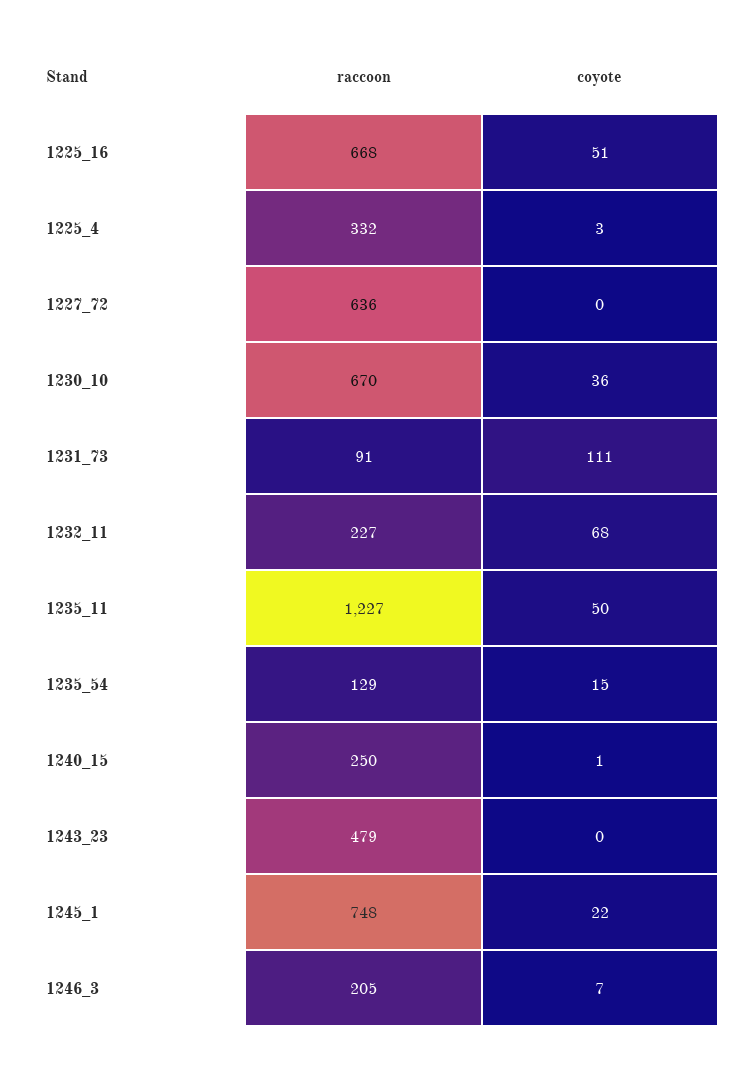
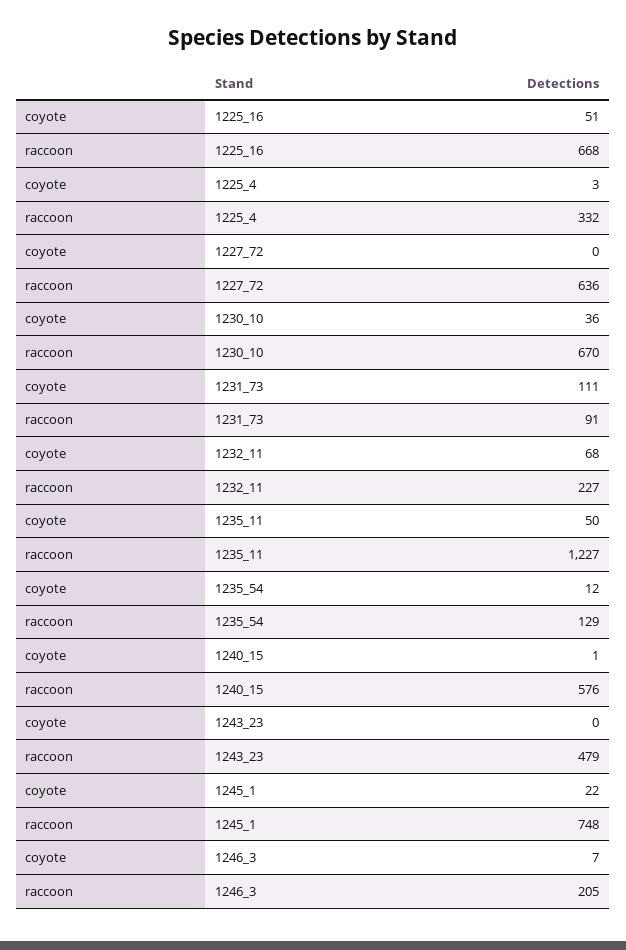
  {
    "raccoon": {
      "1225_16": 668,
      "1225_4": 332,
      "1227_72": 636,
      "1230_10": 670,
      "1231_73": 91,
      "1232_11": 227,
      "1235_11": 1227,
      "1235_54": 129,
-     "1240_15": 250,
+     "1240_15": 576,
      "1243_23": 479,
      "1245_1": 748,
      "1246_3": 205
    },
    "coyote": {
      "1225_16": 51,
      "1225_4": 3,
      "1227_72": 0,
      "1230_10": 36,
      "1231_73": 111,
      "1232_11": 68,
      "1235_11": 50,
-     "1235_54": 15,
+     "1235_54": 12,
      "1240_15": 1,
      "1243_23": 0,
      "1245_1": 22,
      "1246_3": 7
    }
  }

